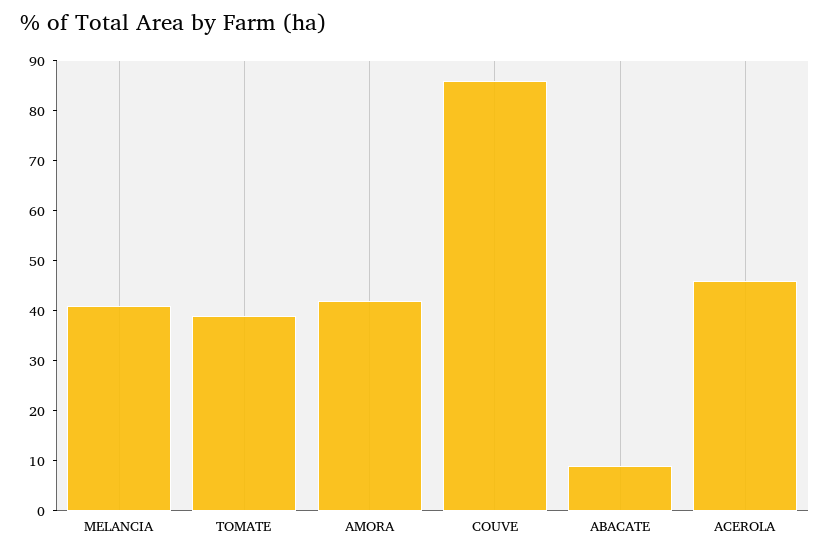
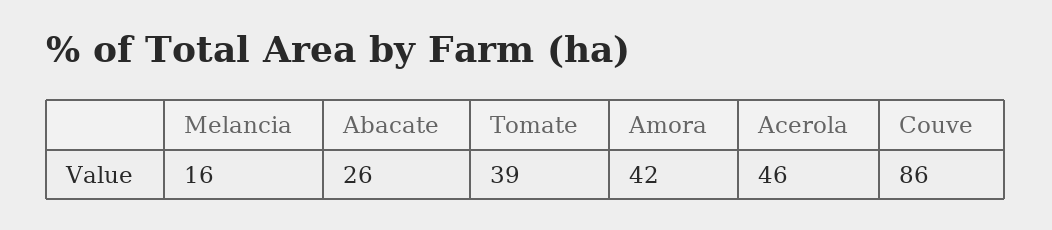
  {
-   "MELANCIA": 40,
+   "MELANCIA": 16,
    "TOMATE": 39,
    "AMORA": 42,
    "COUVE": 86,
-   "ABACATE": 10,
+   "ABACATE": 26,
    "ACEROLA": 46
  }

